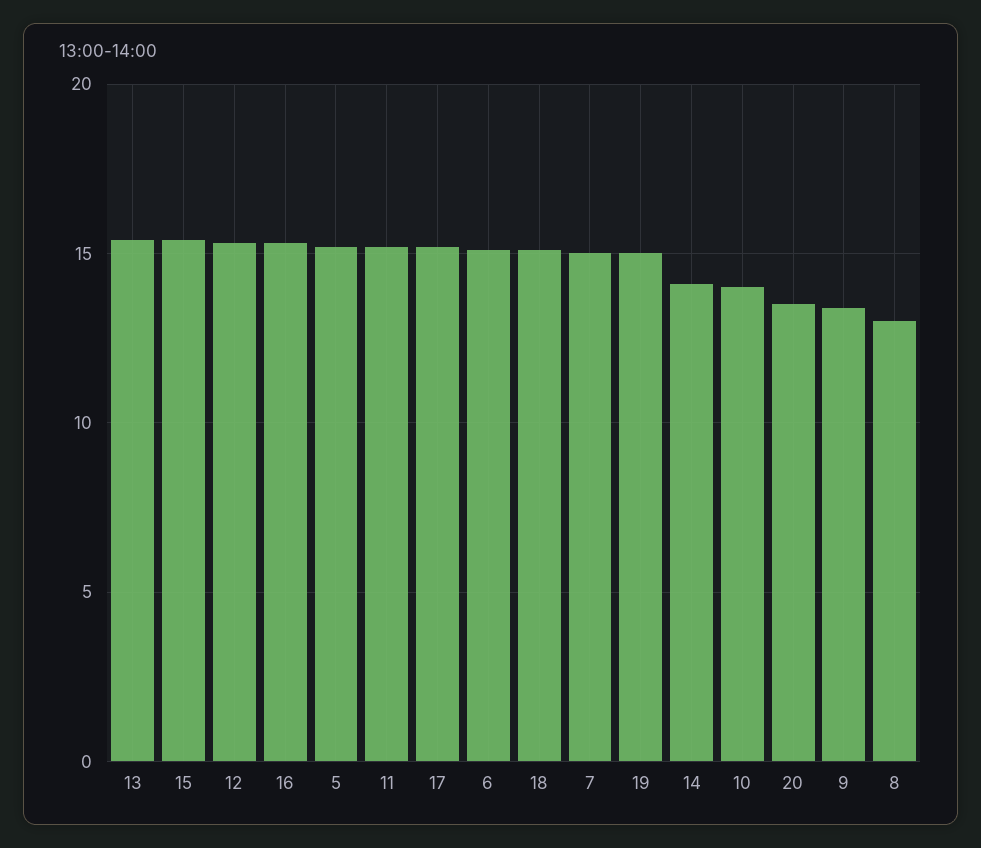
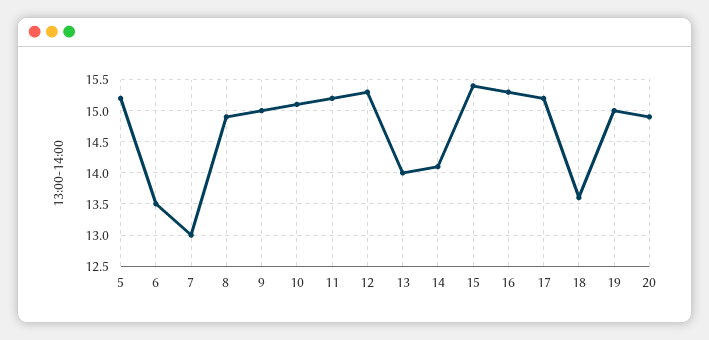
  {
-   "13": 15.5,
+   "13": 14,
    "15": 15.4,
    "12": 15.3,
    "16": 15.3,
    "5": 15.2,
    "11": 15.2,
    "17": 15.2,
-   "6": 15,
+   "6": 13.5,
-   "18": 15,
+   "18": 13.6,
-   "7": 15,
+   "7": 13,
    "19": 15,
    "14": 14.1,
-   "10": 14,
+   "10": 15.1,
-   "20": 13.5,
+   "20": 14.9,
-   "9": 13.5,
+   "9": 15,
-   "8": 13
+   "8": 14.9
  }

